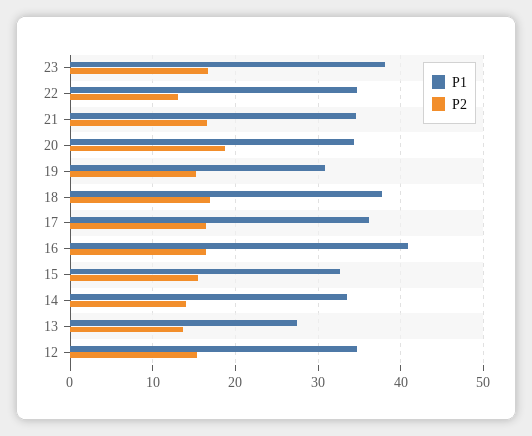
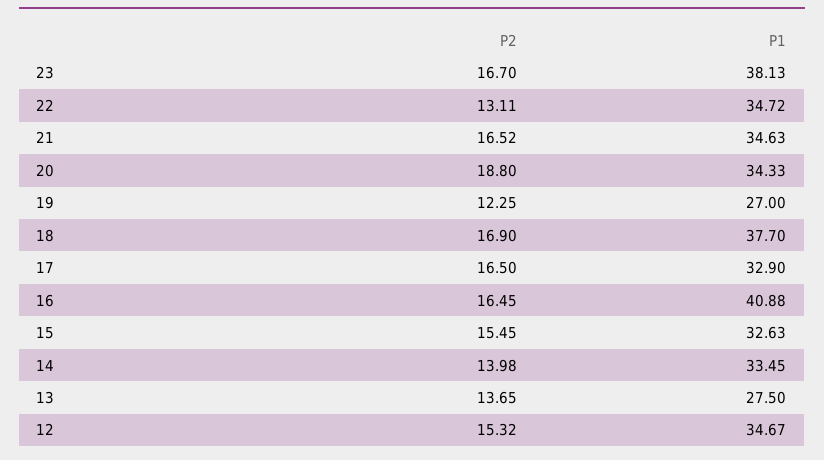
  {
    "P1": {
      "23": 38.13,
      "22": 34.72,
      "21": 34.63,
      "20": 34.33,
-     "19": 31,
+     "19": 27,
      "18": 37.7,
-     "17": 36,
+     "17": 32.9,
      "16": 40.88,
      "15": 32.63,
      "14": 33.45,
      "13": 27.5,
      "12": 34.67
    },
    "P2": {
      "23": 16.7,
      "22": 13.11,
      "21": 16.52,
      "20": 18.8,
-     "19": 15,
+     "19": 12.25,
      "18": 16.9,
      "17": 16.5,
      "16": 16.45,
      "15": 15.45,
      "14": 13.98,
      "13": 13.65,
      "12": 15.32
    }
  }

